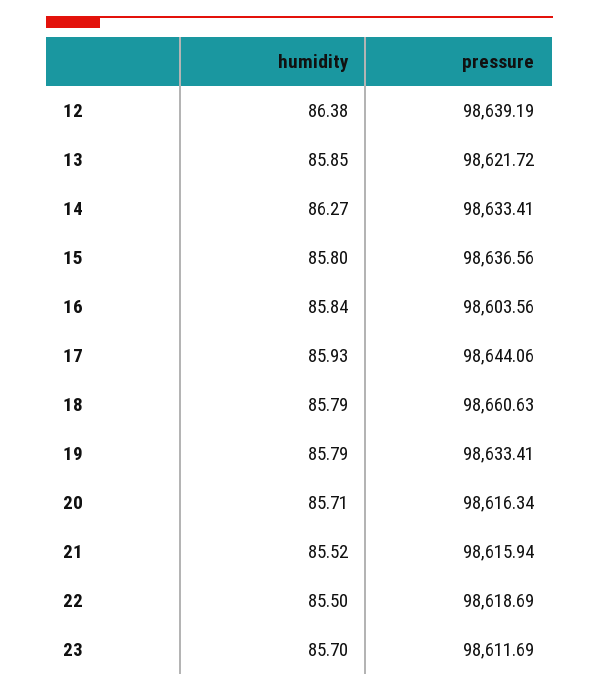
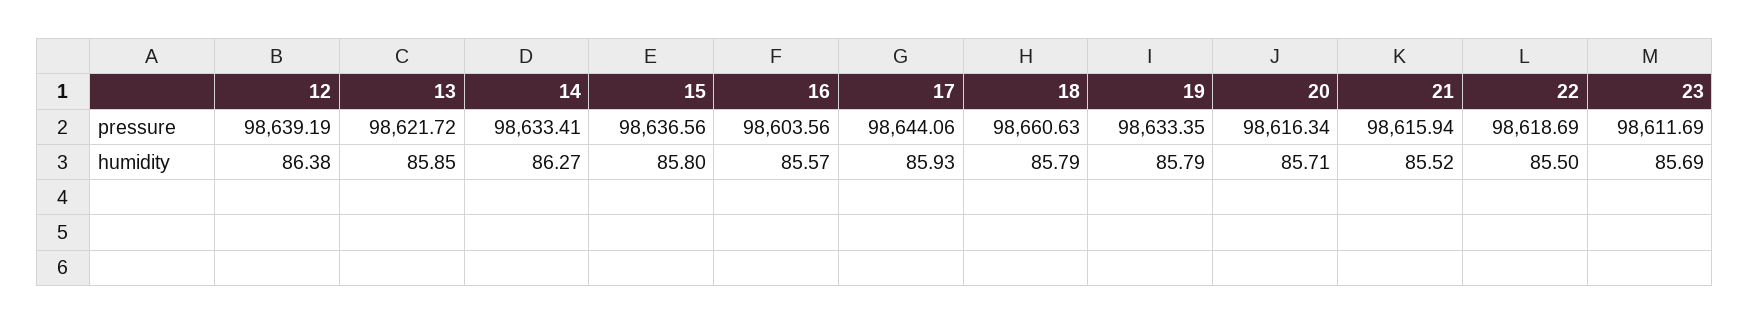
  {
    "humidity": {
      "12": 86.38,
      "13": 85.85,
      "14": 86.27,
      "15": 85.8,
-     "16": 85.84,
+     "16": 85.57,
      "17": 85.93,
      "18": 85.79,
      "19": 85.79,
      "20": 85.71,
      "21": 85.52,
      "22": 85.5,
-     "23": 85.7
+     "23": 85.69
    },
    "pressure": {
      "12": 98639.19,
      "13": 98621.72,
      "14": 98633.41,
      "15": 98636.56,
      "16": 98603.56,
      "17": 98644.06,
      "18": 98660.63,
-     "19": 98633.41,
+     "19": 98633.35,
      "20": 98616.34,
      "21": 98615.94,
      "22": 98618.69,
      "23": 98611.69
    }
  }

